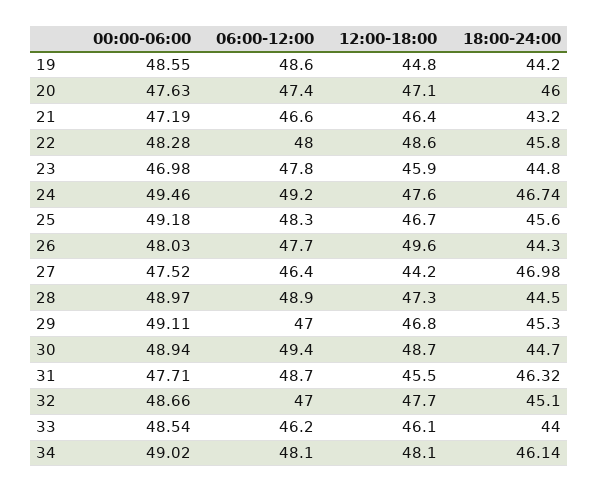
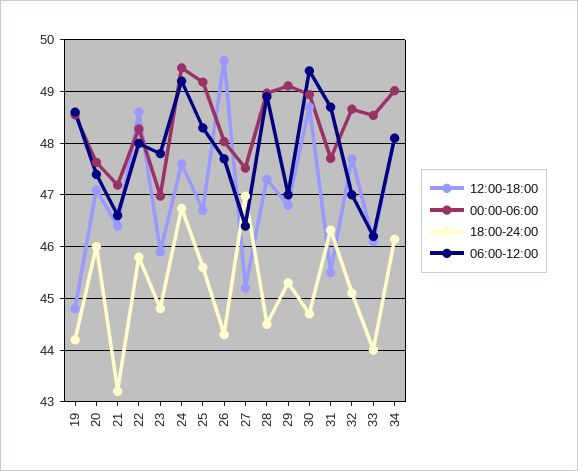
  {
    "00:00-06:00": {
      "19": 48.55,
      "20": 47.63,
      "21": 47.19,
      "22": 48.28,
      "23": 46.98,
      "24": 49.46,
      "25": 49.18,
      "26": 48.03,
      "27": 47.52,
      "28": 48.97,
      "29": 49.11,
      "30": 48.94,
      "31": 47.71,
      "32": 48.66,
      "33": 48.54,
      "34": 49.02
    },
    "06:00-12:00": {
      "19": 48.6,
      "20": 47.4,
      "21": 46.6,
      "22": 48,
      "23": 47.8,
      "24": 49.2,
      "25": 48.3,
      "26": 47.7,
      "27": 46.4,
      "28": 48.9,
      "29": 47,
      "30": 49.4,
      "31": 48.7,
      "32": 47,
      "33": 46.2,
      "34": 48.1
    },
    "12:00-18:00": {
      "19": 44.8,
      "20": 47.1,
      "21": 46.4,
      "22": 48.6,
      "23": 45.9,
      "24": 47.6,
      "25": 46.7,
      "26": 49.6,
-     "27": 44.2,
+     "27": 45.2,
      "28": 47.3,
      "29": 46.8,
      "30": 48.7,
      "31": 45.5,
      "32": 47.7,
      "33": 46.1,
      "34": 48.1
    },
    "18:00-24:00": {
      "19": 44.2,
      "20": 46,
      "21": 43.2,
      "22": 45.8,
      "23": 44.8,
      "24": 46.74,
      "25": 45.6,
      "26": 44.3,
      "27": 46.98,
      "28": 44.5,
      "29": 45.3,
      "30": 44.7,
      "31": 46.32,
      "32": 45.1,
      "33": 44,
      "34": 46.14
    }
  }

